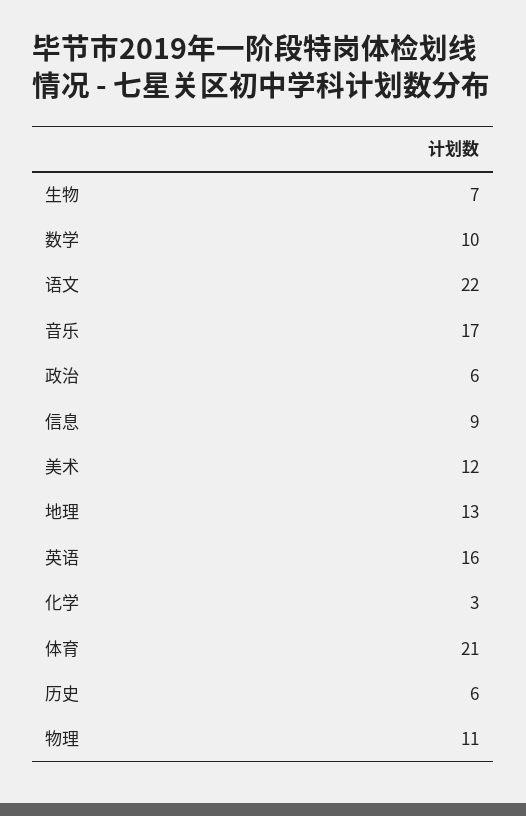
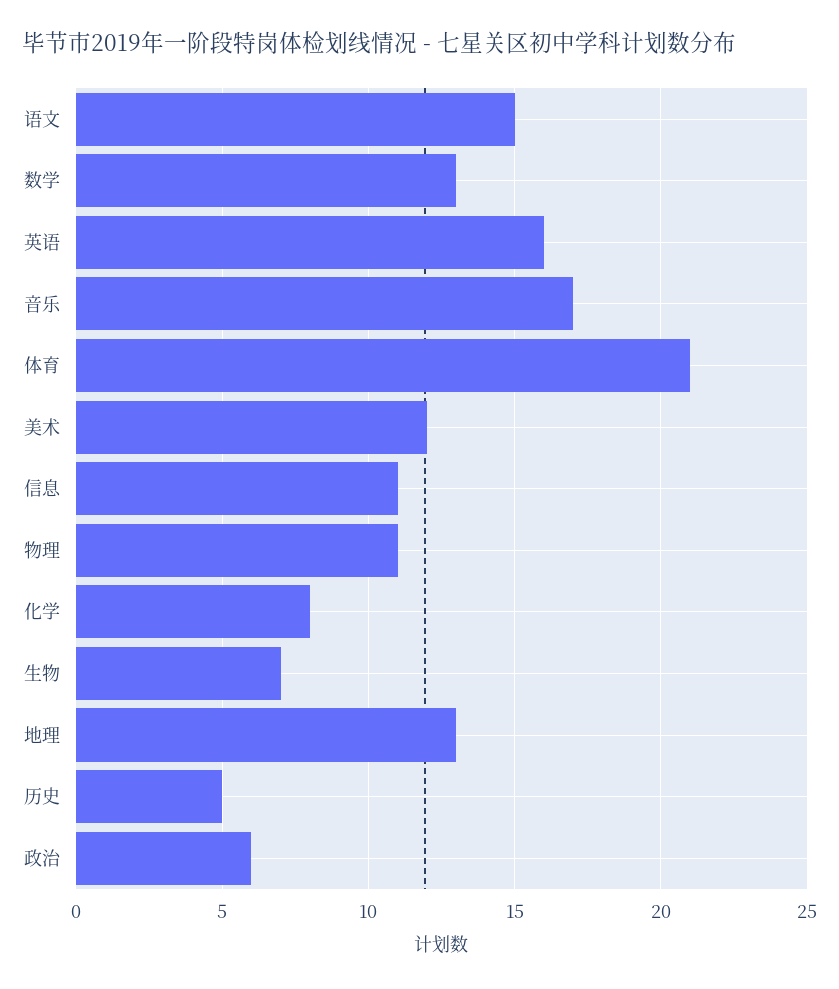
  {
    "生物": 7,
-   "数学": 10,
+   "数学": 13,
-   "语文": 22,
+   "语文": 15,
    "音乐": 17,
    "政治": 6,
-   "信息": 9,
+   "信息": 11,
    "美术": 12,
    "地理": 13,
    "英语": 16,
-   "化学": 3,
+   "化学": 8,
    "体育": 21,
-   "历史": 6,
+   "历史": 5,
    "物理": 11
  }

